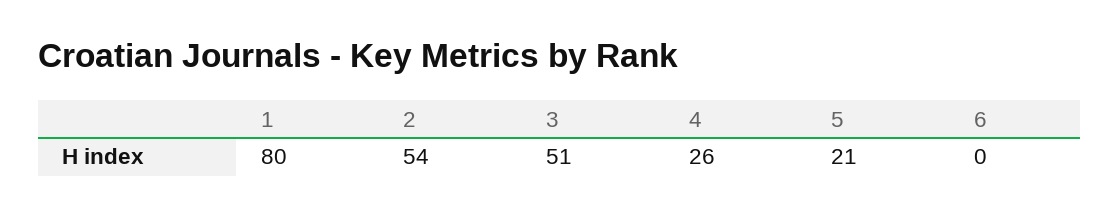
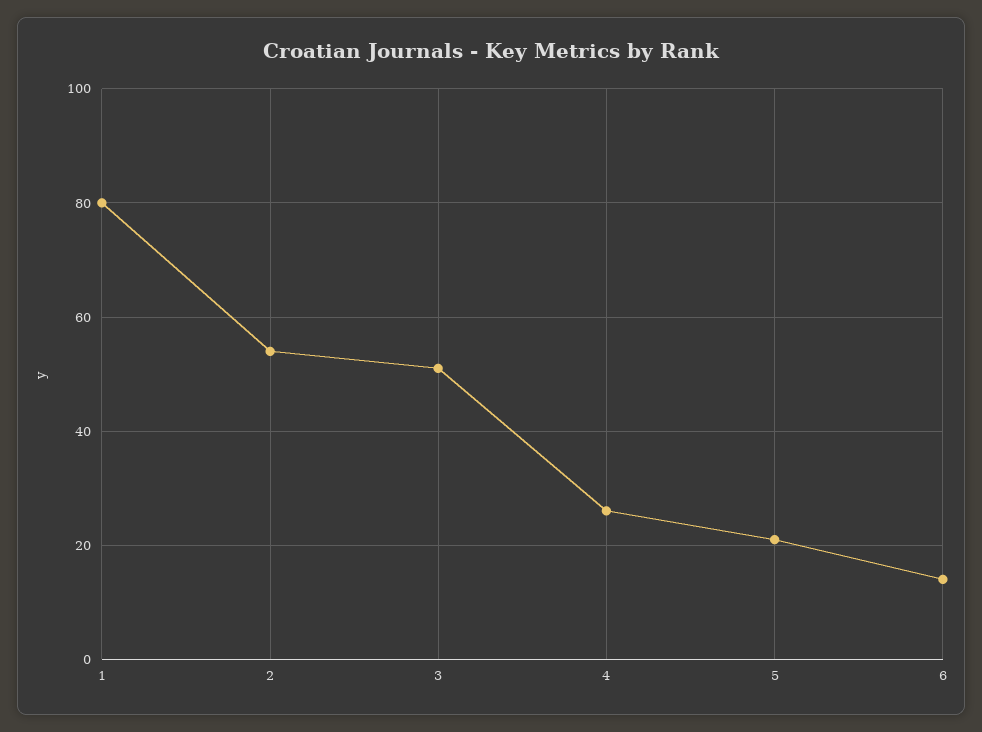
  {
    "1": 80,
    "2": 54,
    "3": 51,
    "4": 26,
    "5": 21,
-   "6": 0
+   "6": 15
  }

